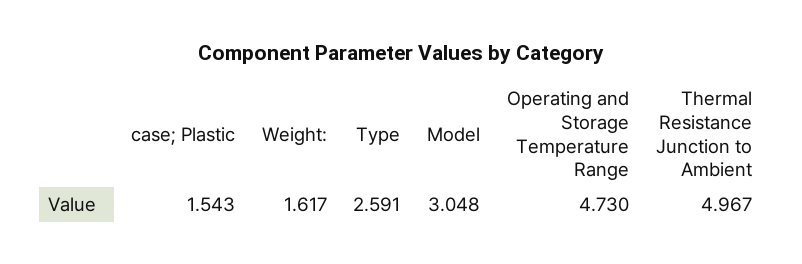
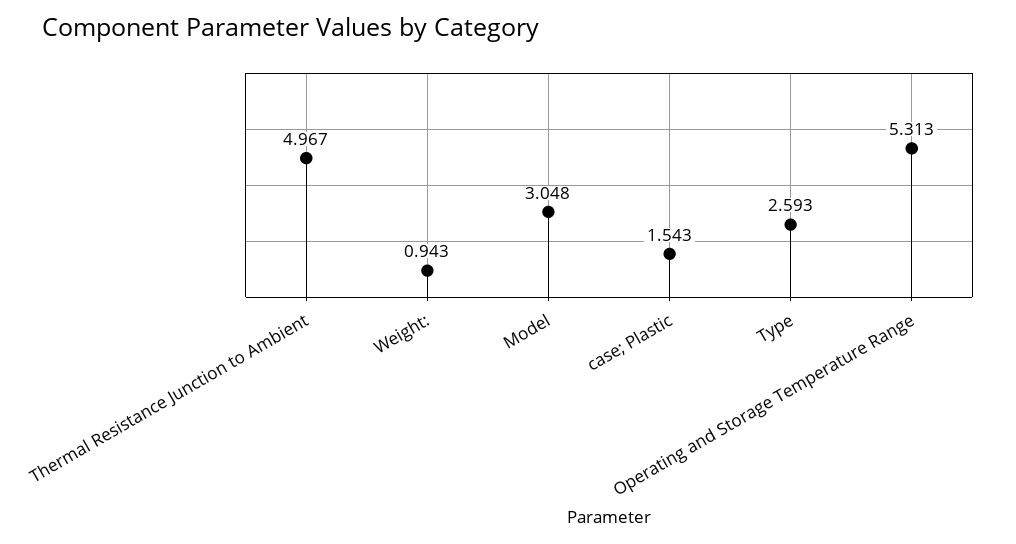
  {
    "case; Plastic": 1.543,
-   "Weight:": 1.617,
+   "Weight:": 0.943,
-   "Type": 2.591,
+   "Type": 2.593,
    "Model": 3.048,
-   "Operating and Storage Temperature Range": 4.73,
+   "Operating and Storage Temperature Range": 5.313,
    "Thermal Resistance Junction to Ambient": 4.967
  }

